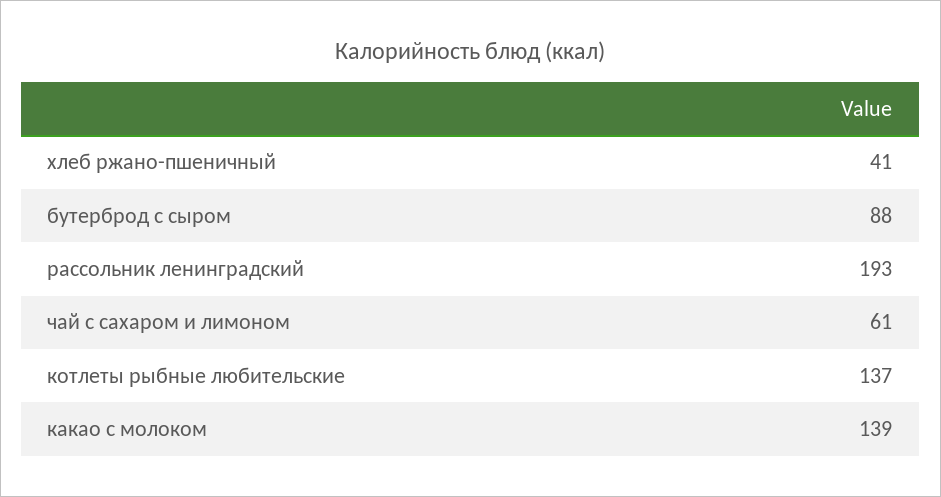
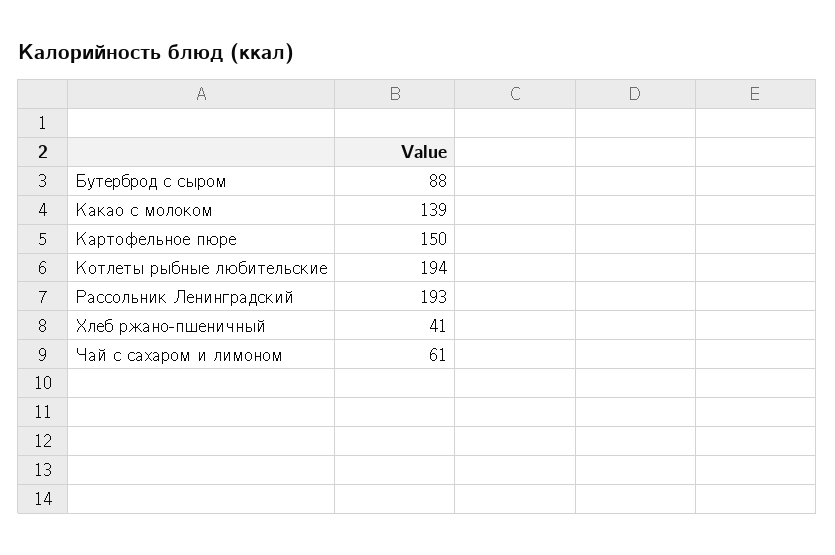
  {
    "хлеб ржано-пшеничный": 41,
    "бутерброд с сыром": 88,
    "рассольник ленинградский": 193,
    "чай с сахаром и лимоном": 61,
-   "котлеты рыбные любительские": 137,
+   "котлеты рыбные любительские": 194,
-   "какао с молоком": 139
+   "какао с молоком": 139,
+   "Картофельное пюре": 150
  }

